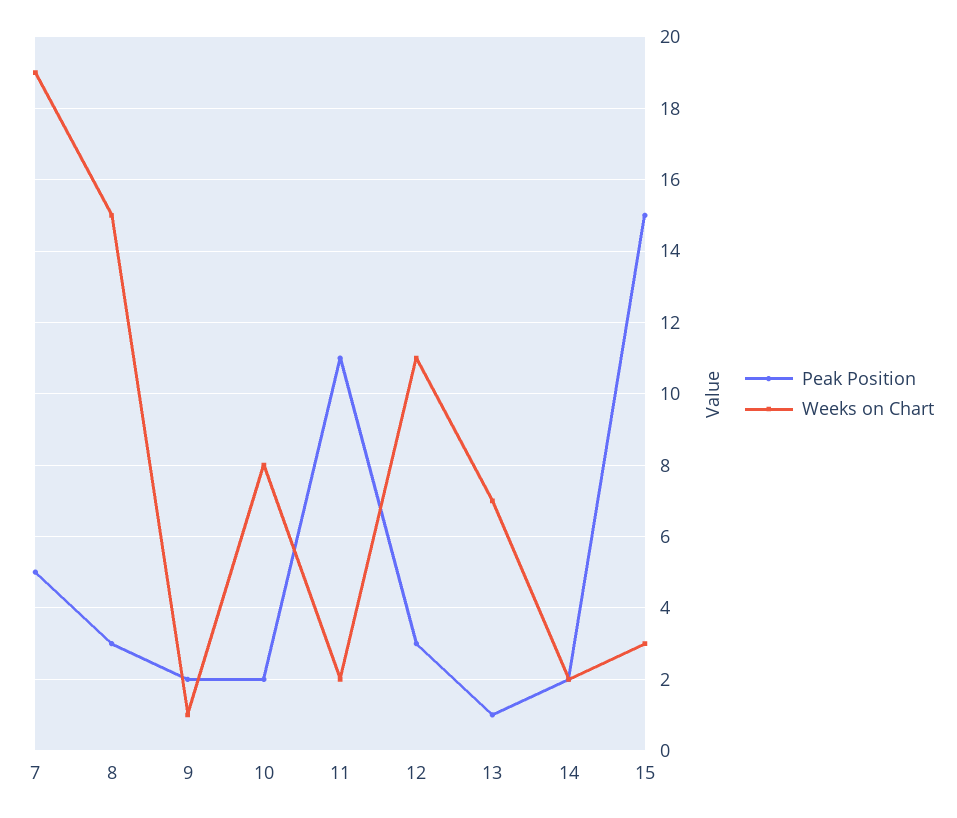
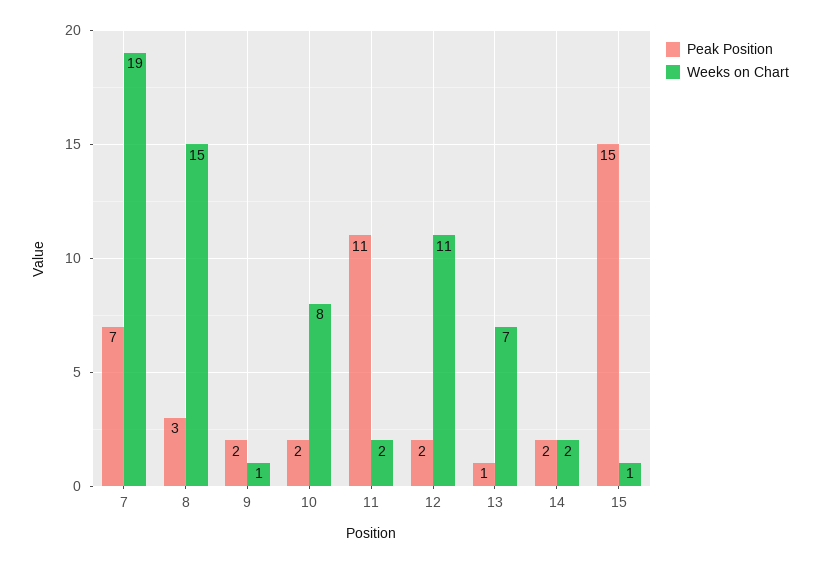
  {
    "Peak Position": {
-     "7": 5,
+     "7": 7,
      "8": 3,
      "9": 2,
      "10": 2,
      "11": 11,
-     "12": 3,
+     "12": 2,
      "13": 1,
      "14": 2,
      "15": 15
    },
    "Weeks on Chart": {
      "7": 19,
      "8": 15,
      "9": 1,
      "10": 8,
      "11": 2,
      "12": 11,
      "13": 7,
      "14": 2,
-     "15": 3
+     "15": 1
    }
  }

